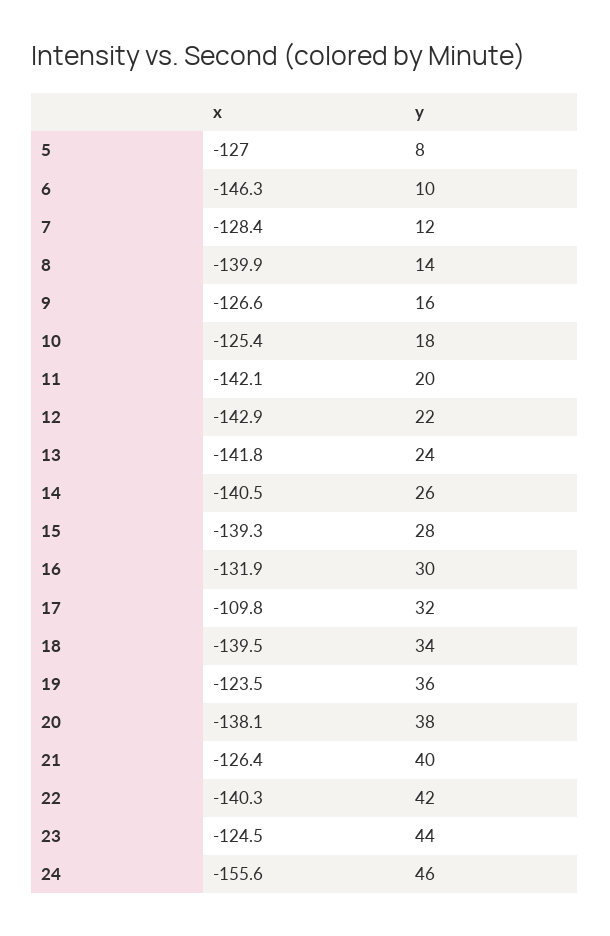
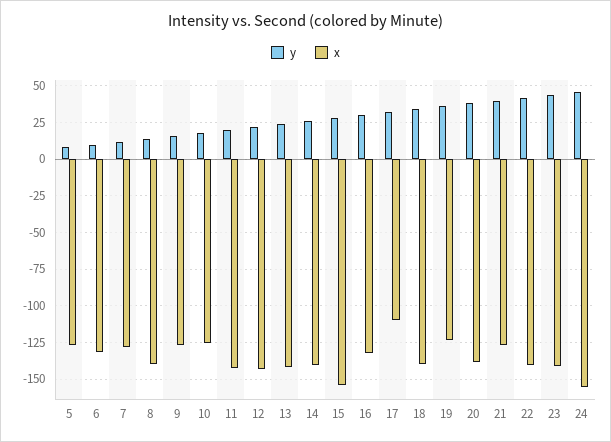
  {
    "x": {
      "5": -127,
-     "6": -146.3,
+     "6": -130,
      "7": -128.4,
      "8": -139.9,
      "9": -126.6,
      "10": -125.4,
      "11": -142.1,
      "12": -142.9,
      "13": -141.8,
      "14": -140.5,
-     "15": -139.3,
+     "15": -155,
      "16": -131.9,
      "17": -109.8,
      "18": -139.5,
      "19": -123.5,
      "20": -138.1,
      "21": -126.4,
      "22": -140.3,
-     "23": -124.5,
+     "23": -140,
      "24": -155.6
    },
    "y": {
      "5": 8,
      "6": 10,
      "7": 12,
      "8": 14,
      "9": 16,
      "10": 18,
      "11": 20,
      "12": 22,
      "13": 24,
      "14": 26,
      "15": 28,
      "16": 30,
      "17": 32,
      "18": 34,
      "19": 36,
      "20": 38,
      "21": 40,
      "22": 42,
      "23": 44,
      "24": 46
    }
  }

